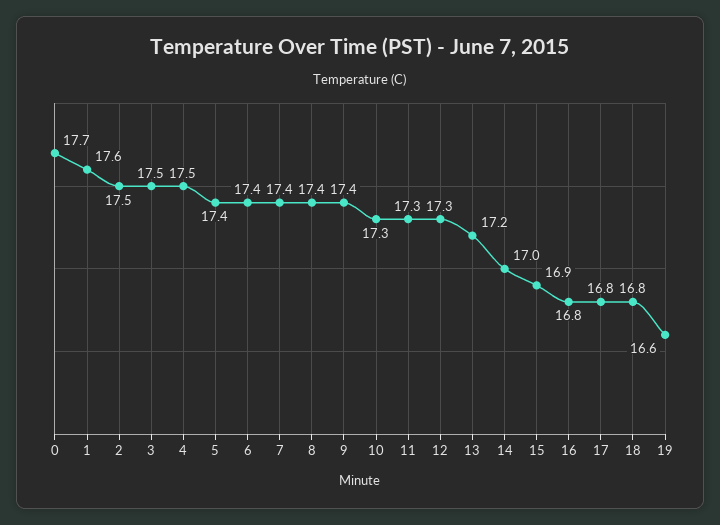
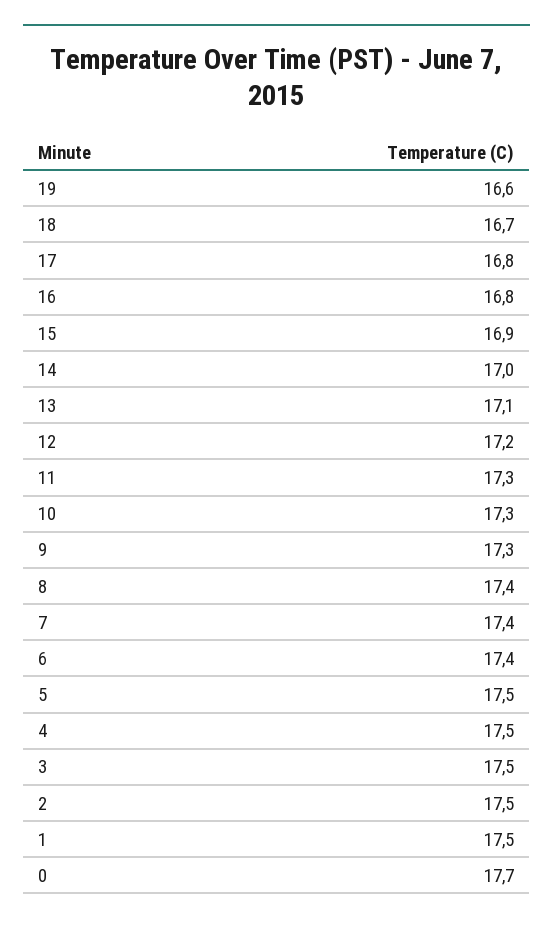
  {
    "0": 17.7,
-   "1": 17.6,
+   "1": 17.5,
    "2": 17.5,
    "3": 17.5,
    "4": 17.5,
-   "5": 17.4,
+   "5": 17.5,
    "6": 17.4,
    "7": 17.4,
    "8": 17.4,
-   "9": 17.4,
+   "9": 17.3,
    "10": 17.3,
    "11": 17.3,
-   "12": 17.3,
+   "12": 17.2,
-   "13": 17.2,
+   "13": 17.1,
    "14": 17,
    "15": 16.9,
    "16": 16.8,
    "17": 16.8,
-   "18": 16.8,
+   "18": 16.7,
    "19": 16.6
  }

